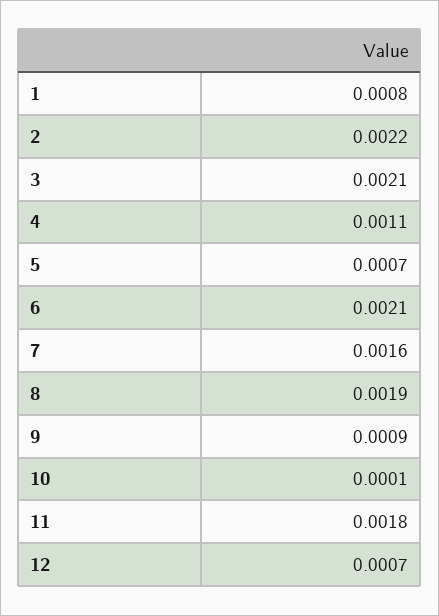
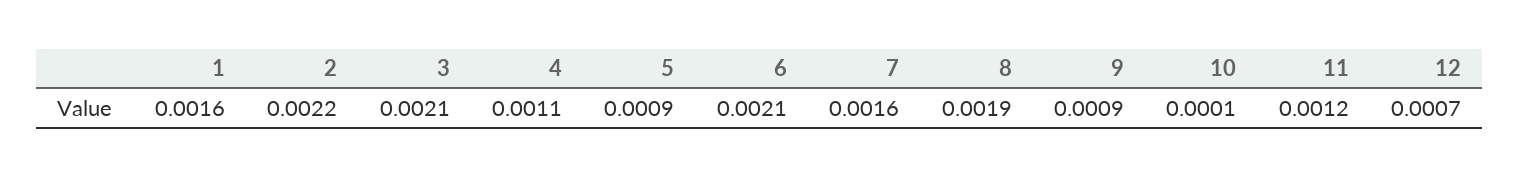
  {
-   "1": 0.0008,
+   "1": 0.0016,
    "2": 0.0022,
    "3": 0.0021,
    "4": 0.0011,
-   "5": 0.0007,
+   "5": 0.0009,
    "6": 0.0021,
    "7": 0.0016,
    "8": 0.0019,
    "9": 0.0009,
    "10": 0.0001,
-   "11": 0.0018,
+   "11": 0.0012,
    "12": 0.0007
  }

